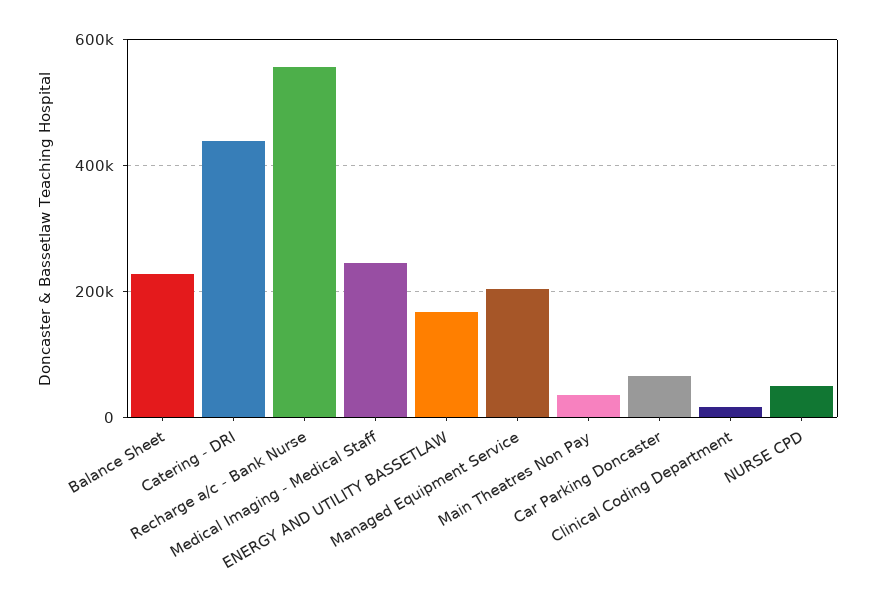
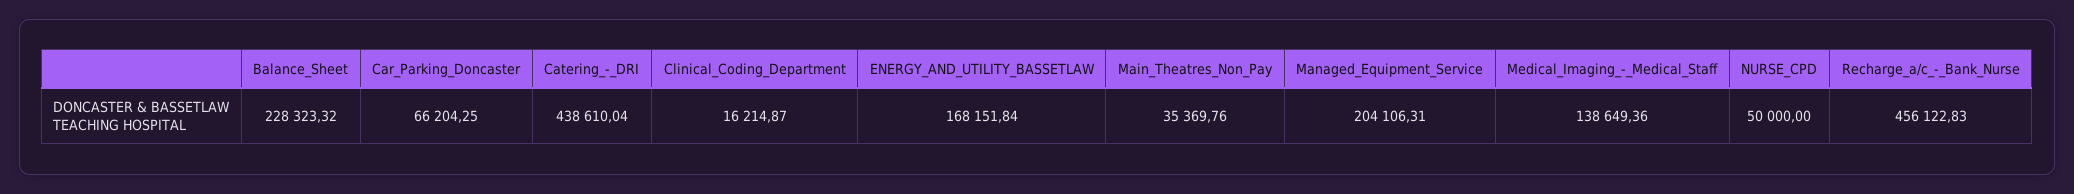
  {
    "Balance Sheet": 228323.32,
    "Catering - DRI": 438610.04,
-   "Recharge a/c - Bank Nurse": 560000,
+   "Recharge a/c - Bank Nurse": 456122.83,
-   "Medical Imaging - Medical Staff": 240000,
+   "Medical Imaging - Medical Staff": 138649.36,
    "ENERGY AND UTILITY BASSETLAW": 168151.84,
    "Managed Equipment Service": 204106.31,
    "Main Theatres Non Pay": 35369.76,
    "Car Parking Doncaster": 66204.25,
    "Clinical Coding Department": 16214.87,
    "NURSE CPD": 50000
  }

